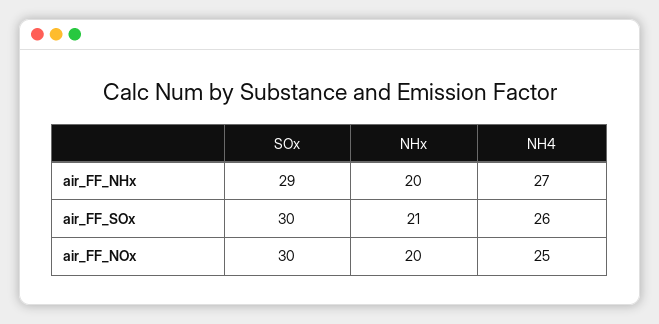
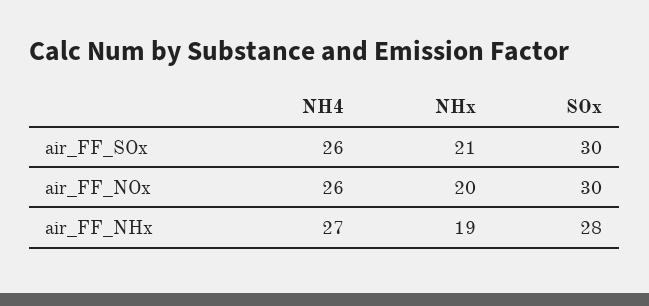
  {
    "SOx": {
-     "air_FF_NHx": 29,
+     "air_FF_NHx": 28,
      "air_FF_SOx": 30,
      "air_FF_NOx": 30
    },
    "NHx": {
-     "air_FF_NHx": 20,
+     "air_FF_NHx": 19,
      "air_FF_SOx": 21,
      "air_FF_NOx": 20
    },
    "NH4": {
      "air_FF_NHx": 27,
      "air_FF_SOx": 26,
-     "air_FF_NOx": 25
+     "air_FF_NOx": 26
    }
  }

